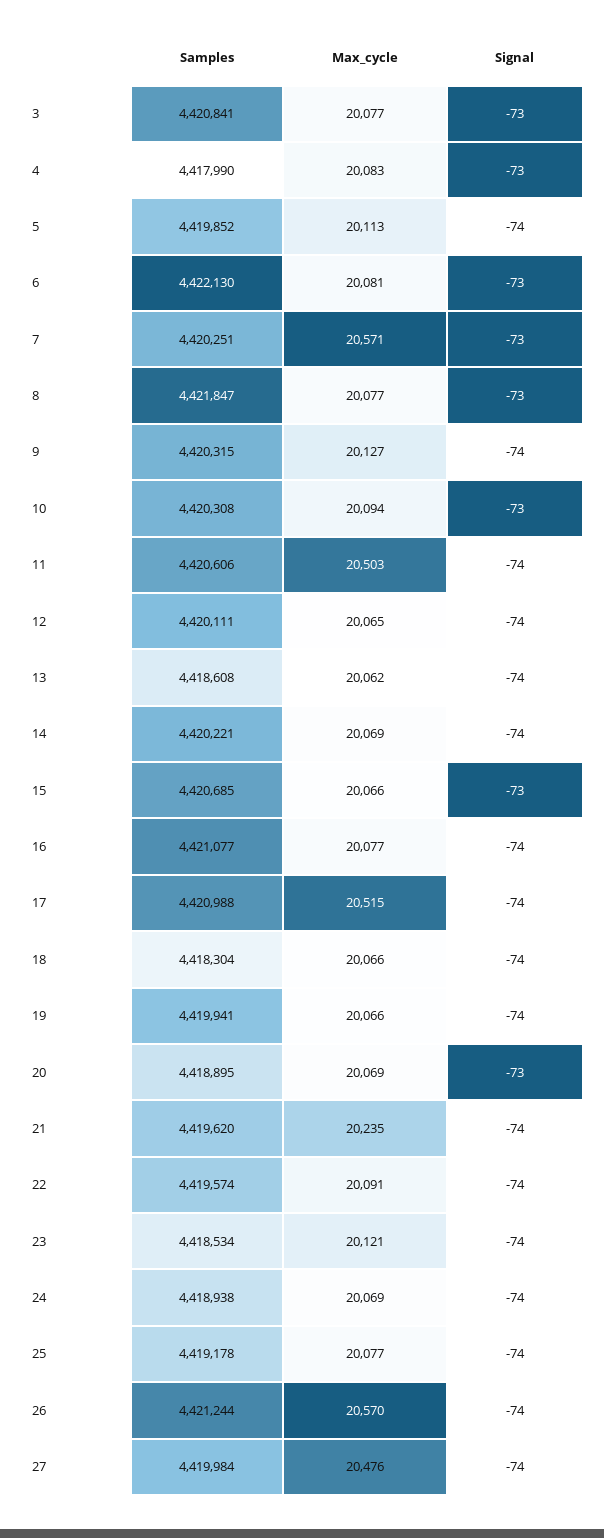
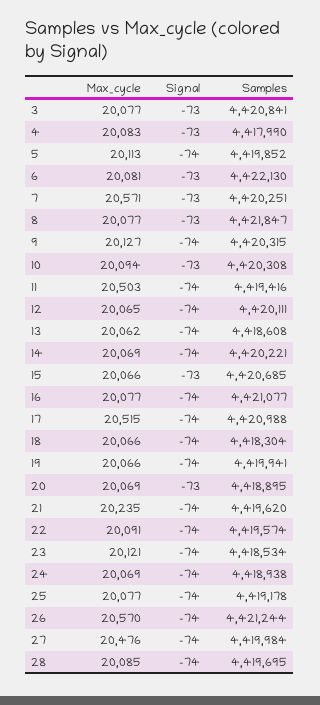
  {
    "Samples": {
      "3": 4420841,
      "4": 4417990,
      "5": 4419852,
      "6": 4422130,
      "7": 4420251,
      "8": 4421847,
      "9": 4420315,
      "10": 4420308,
-     "11": 4420606,
+     "11": 4419416,
      "12": 4420111,
      "13": 4418608,
      "14": 4420221,
      "15": 4420685,
      "16": 4421077,
      "17": 4420988,
      "18": 4418304,
      "19": 4419941,
      "20": 4418895,
      "21": 4419620,
      "22": 4419574,
      "23": 4418534,
      "24": 4418938,
      "25": 4419178,
      "26": 4421244,
-     "27": 4419984
+     "27": 4419984,
+     "28": 4419695
    },
    "Max_cycle": {
      "3": 20077,
      "4": 20083,
      "5": 20113,
      "6": 20081,
      "7": 20571,
      "8": 20077,
      "9": 20127,
      "10": 20094,
      "11": 20503,
      "12": 20065,
      "13": 20062,
      "14": 20069,
      "15": 20066,
      "16": 20077,
      "17": 20515,
      "18": 20066,
      "19": 20066,
      "20": 20069,
      "21": 20235,
      "22": 20091,
      "23": 20121,
      "24": 20069,
      "25": 20077,
      "26": 20570,
-     "27": 20476
+     "27": 20476,
+     "28": 20085
    },
    "Signal": {
      "3": -73,
      "4": -73,
      "5": -74,
      "6": -73,
      "7": -73,
      "8": -73,
      "9": -74,
      "10": -73,
      "11": -74,
      "12": -74,
      "13": -74,
      "14": -74,
      "15": -73,
      "16": -74,
      "17": -74,
      "18": -74,
      "19": -74,
      "20": -73,
      "21": -74,
      "22": -74,
      "23": -74,
      "24": -74,
      "25": -74,
      "26": -74,
-     "27": -74
+     "27": -74,
+     "28": -74
    }
  }

